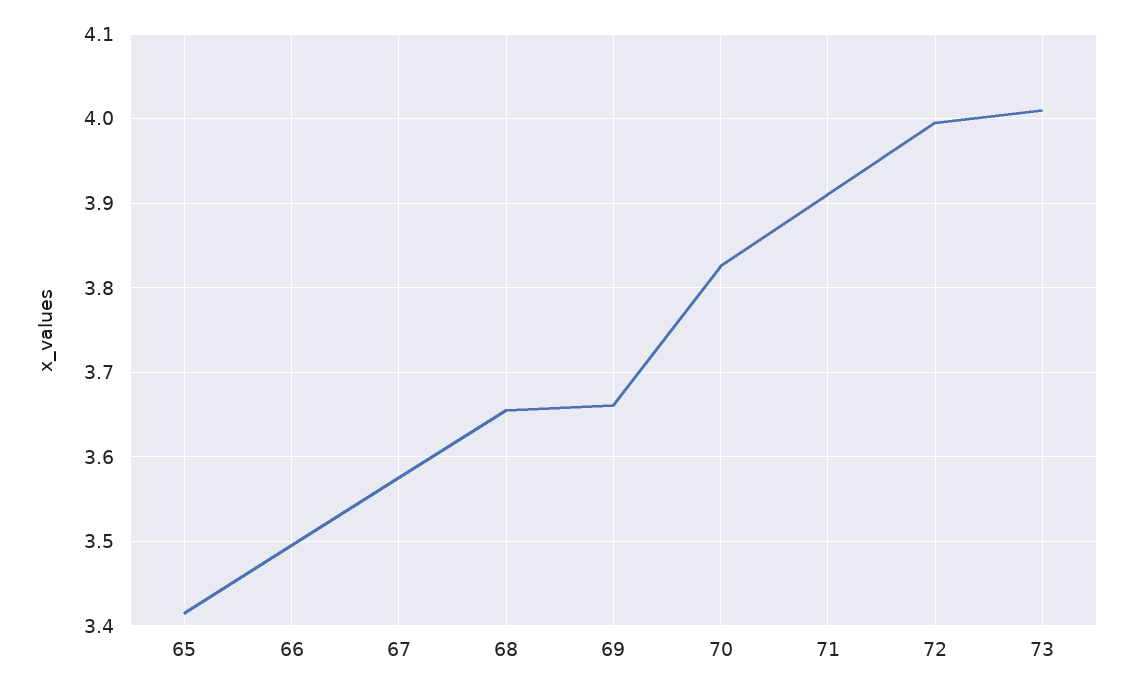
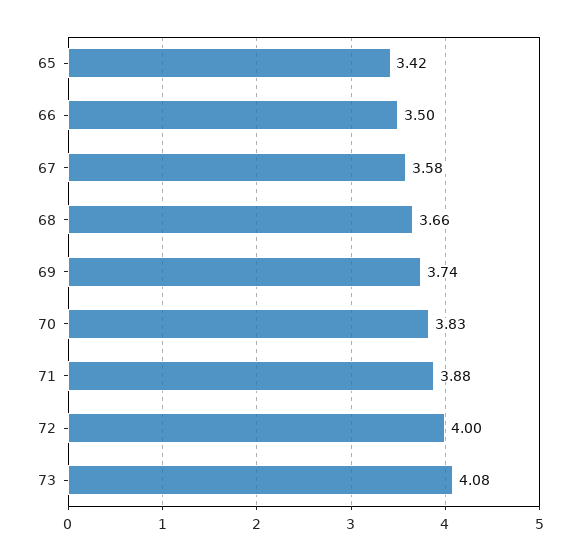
  {
    "65": 3.42,
    "66": 3.5,
    "67": 3.58,
    "68": 3.66,
-   "69": 3.66,
+   "69": 3.74,
    "70": 3.83,
-   "71": 3.91,
+   "71": 3.88,
    "72": 4,
-   "73": 4.01
+   "73": 4.08
  }

